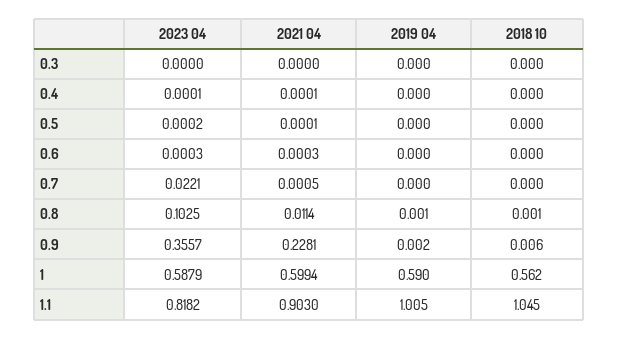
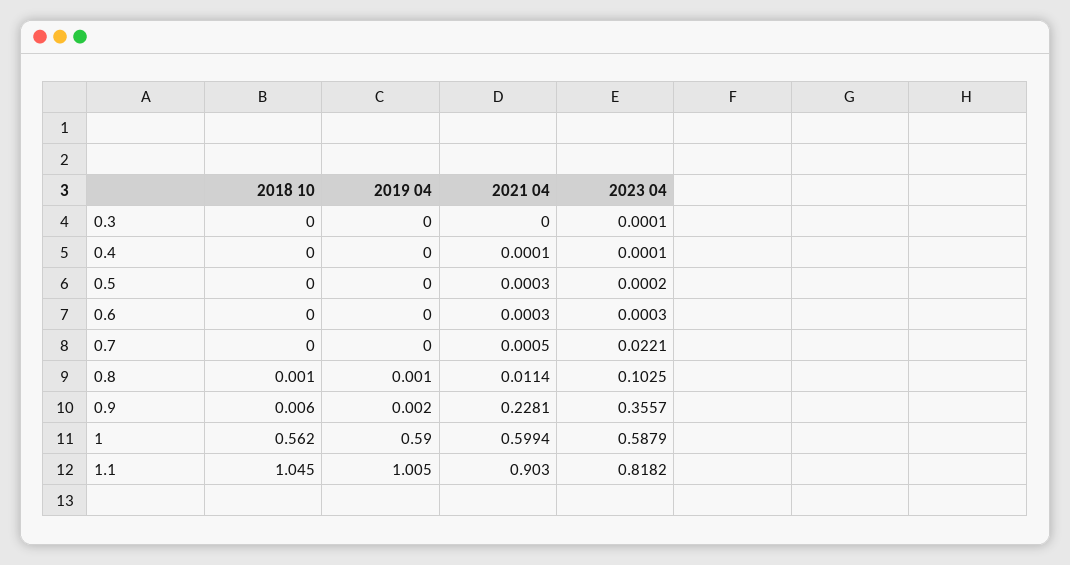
  {
    "2023 04": {
-     "0.3": 0,
+     "0.3": 0.0001,
      "0.4": 0.0001,
      "0.5": 0.0002,
      "0.6": 0.0003,
      "0.7": 0.0221,
      "0.8": 0.1025,
      "0.9": 0.3557,
      "1": 0.5879,
      "1.1": 0.8182
    },
    "2021 04": {
      "0.3": 0,
      "0.4": 0.0001,
-     "0.5": 0.0001,
+     "0.5": 0.0003,
      "0.6": 0.0003,
      "0.7": 0.0005,
      "0.8": 0.0114,
      "0.9": 0.2281,
      "1": 0.5994,
      "1.1": 0.903
    },
    "2019 04": {
      "0.3": 0,
      "0.4": 0,
      "0.5": 0,
      "0.6": 0,
      "0.7": 0,
      "0.8": 0.001,
      "0.9": 0.002,
      "1": 0.59,
      "1.1": 1.005
    },
    "2018 10": {
      "0.3": 0,
      "0.4": 0,
      "0.5": 0,
      "0.6": 0,
      "0.7": 0,
      "0.8": 0.001,
      "0.9": 0.006,
      "1": 0.562,
      "1.1": 1.045
    }
  }

